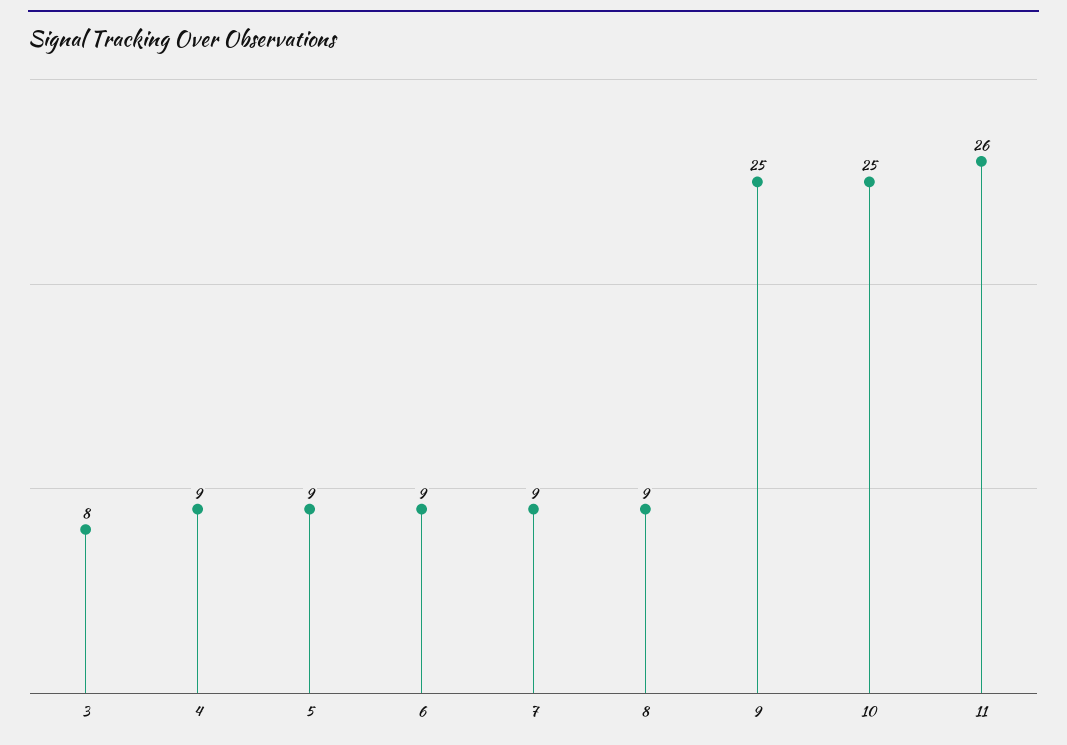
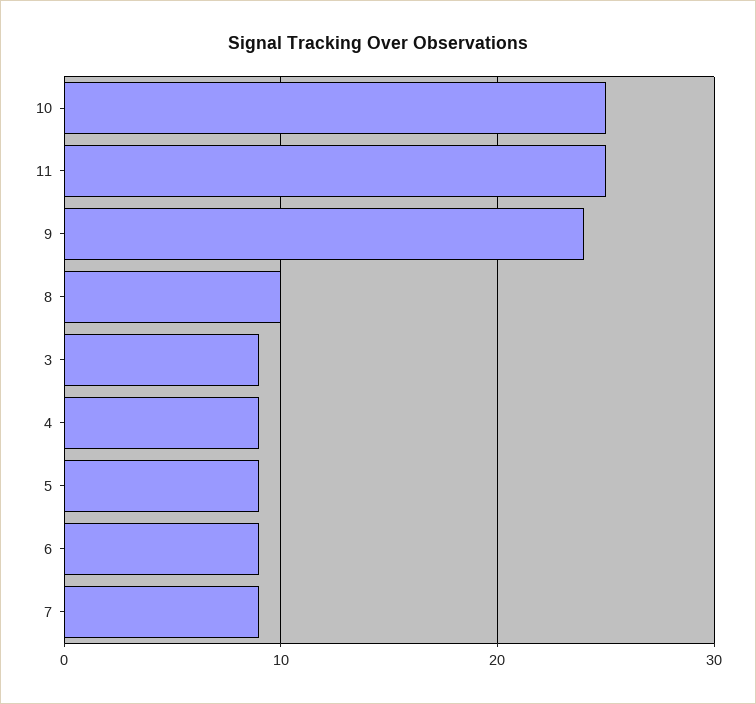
  {
-   "3": 8,
+   "3": 9,
    "4": 9,
    "5": 9,
    "6": 9,
    "7": 9,
-   "8": 9,
+   "8": 10,
-   "9": 25,
+   "9": 24,
    "10": 25,
-   "11": 26
+   "11": 25
  }

